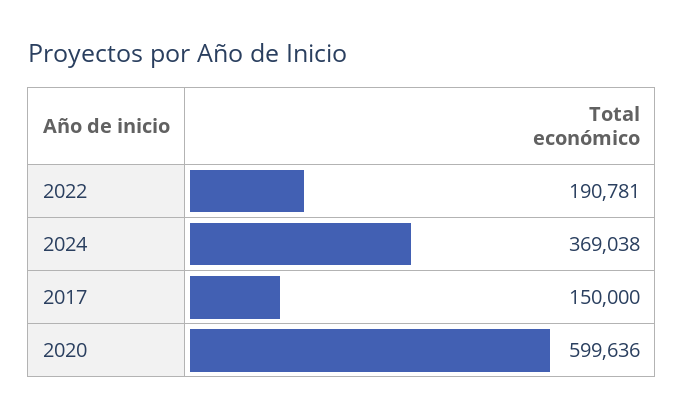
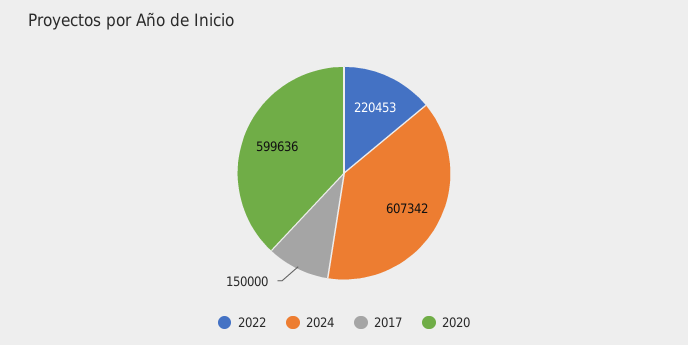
  {
-   "2022": 190781,
+   "2022": 220453,
-   "2024": 369038,
+   "2024": 607342,
    "2017": 150000,
    "2020": 599636
  }

